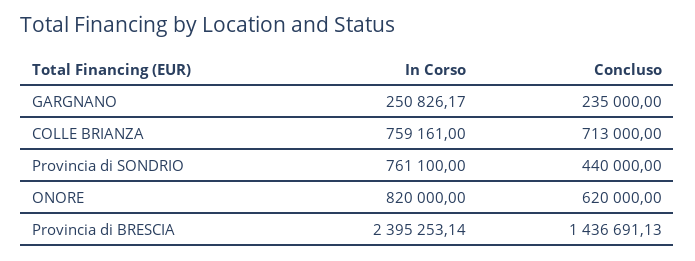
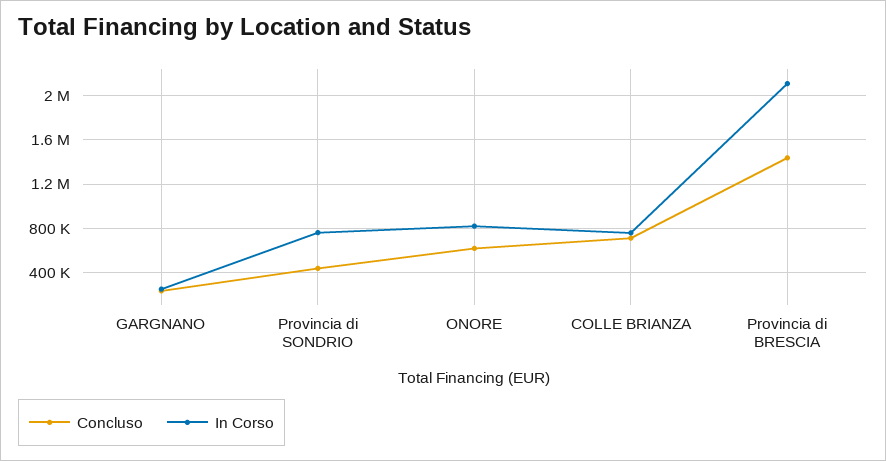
  {
    "In Corso": {
      "GARGNANO": 250826.17,
      "COLLE BRIANZA": 759161,
      "Provincia di SONDRIO": 761100,
      "ONORE": 820000,
-     "Provincia di BRESCIA": 2395253.14
+     "Provincia di BRESCIA": 2100000
    },
    "Concluso": {
      "GARGNANO": 235000,
      "COLLE BRIANZA": 713000,
      "Provincia di SONDRIO": 440000,
      "ONORE": 620000,
      "Provincia di BRESCIA": 1436691.13
    }
  }

